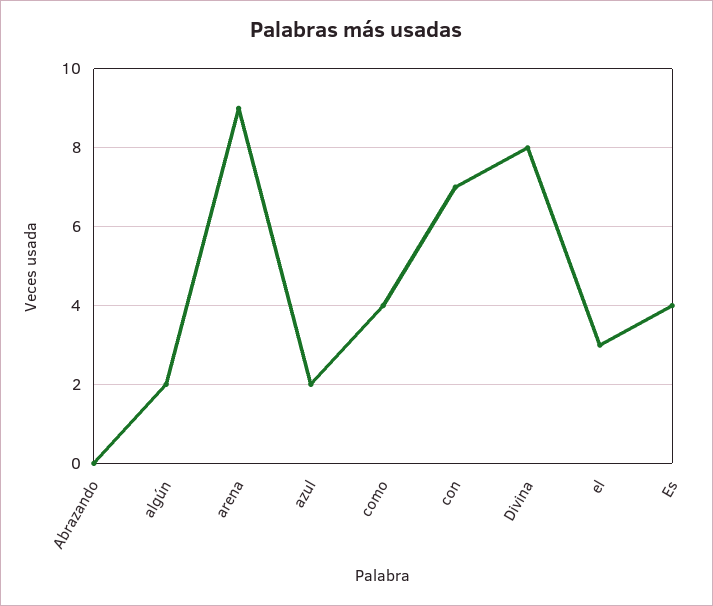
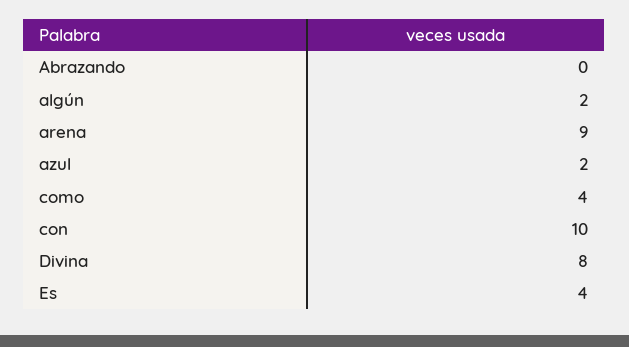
  {
    "Abrazando": 0,
    "algún": 2,
    "arena": 9,
    "azul": 2,
    "como": 4,
-   "con": 7,
+   "con": 10,
    "Divina": 8,
-   "el": 3,
    "Es": 4
  }

